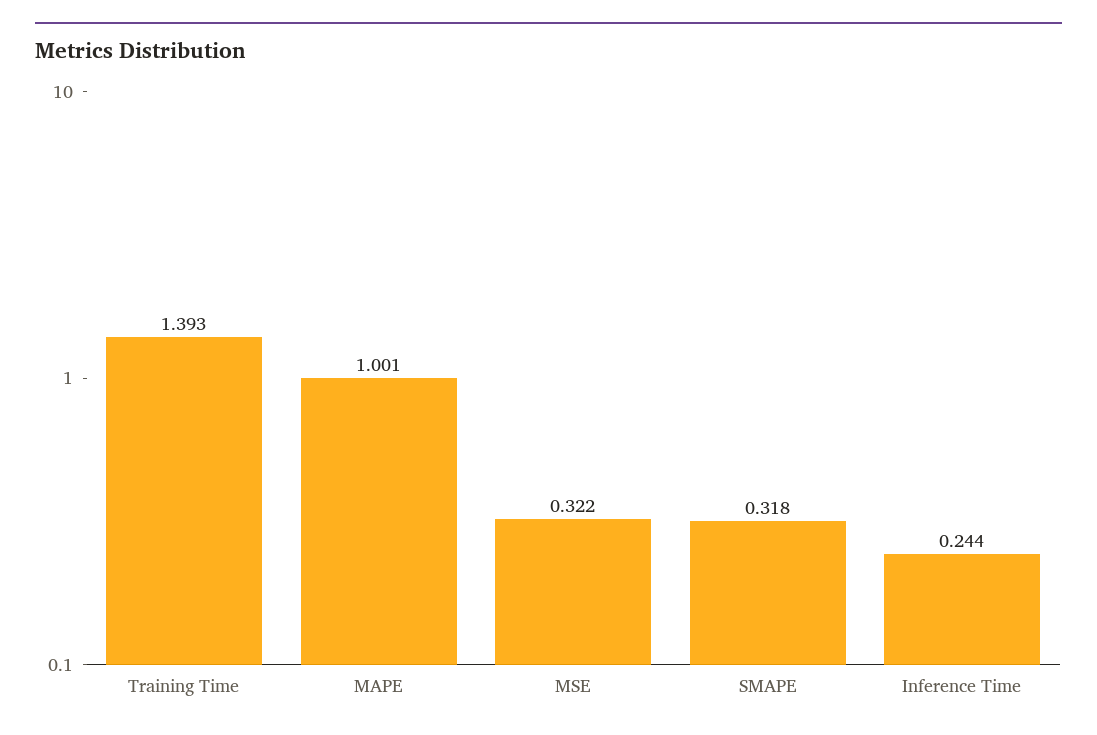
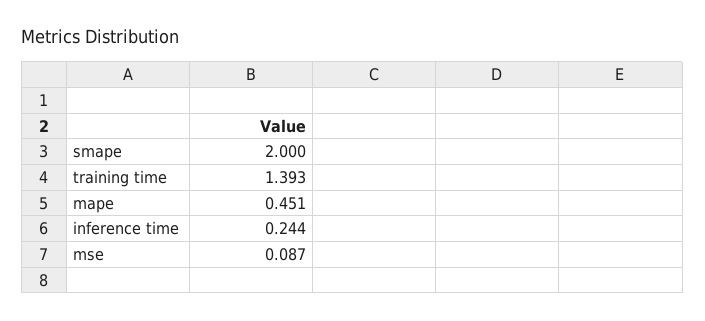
  {
    "Training Time": 1.393,
-   "MAPE": 1.001,
+   "MAPE": 0.451,
-   "MSE": 0.322,
+   "MSE": 0.087,
-   "SMAPE": 0.318,
+   "SMAPE": 2,
    "Inference Time": 0.244
  }

